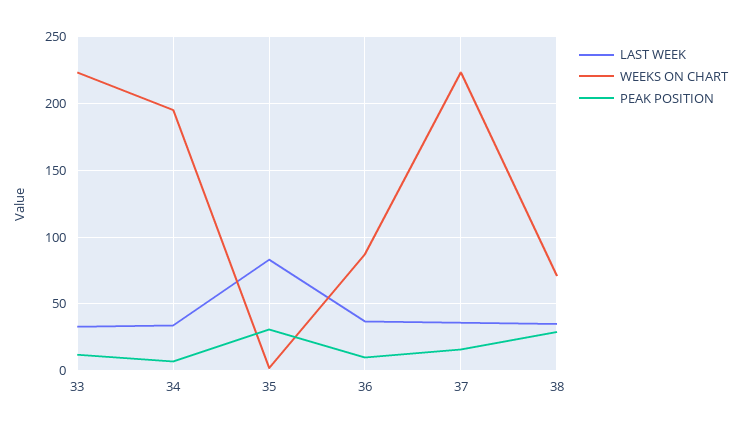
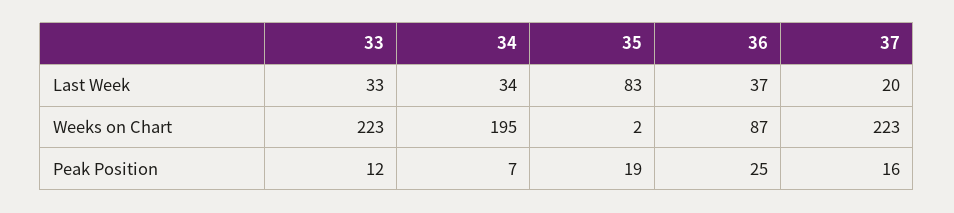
  {
    "LAST WEEK": {
      "33": 33,
      "34": 34,
      "35": 83,
      "36": 37,
-     "37": 35,
+     "37": 20
-     "38": 35
    },
    "WEEKS ON CHART": {
      "33": 223,
      "34": 195,
      "35": 2,
      "36": 87,
-     "37": 223,
+     "37": 223
-     "38": 70
    },
    "PEAK POSITION": {
      "33": 12,
      "34": 7,
-     "35": 30,
+     "35": 19,
-     "36": 10,
+     "36": 25,
-     "37": 16,
+     "37": 16
-     "38": 30
    }
  }

